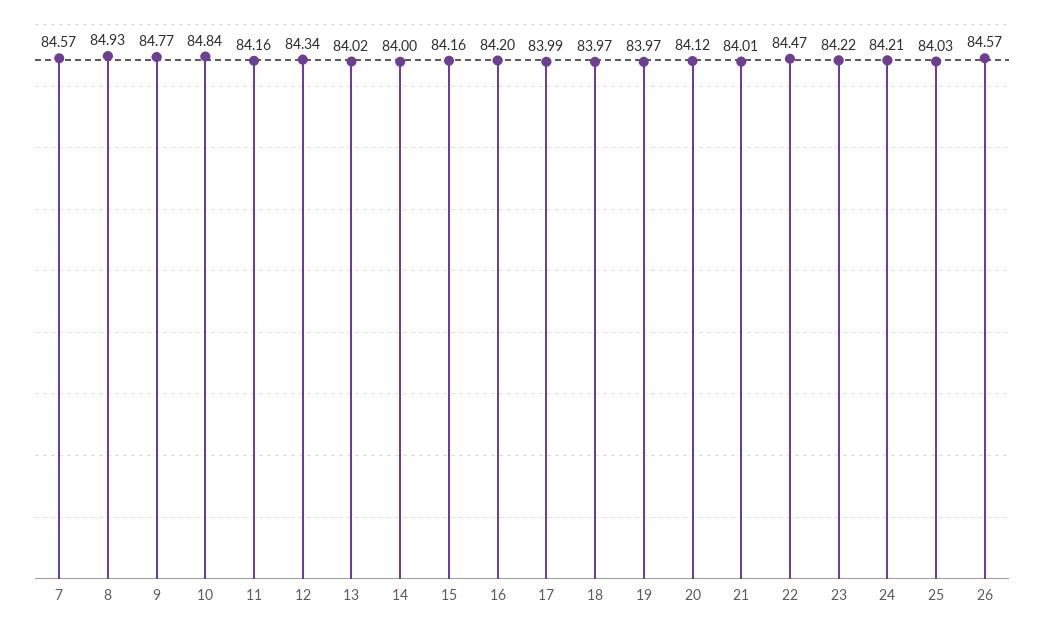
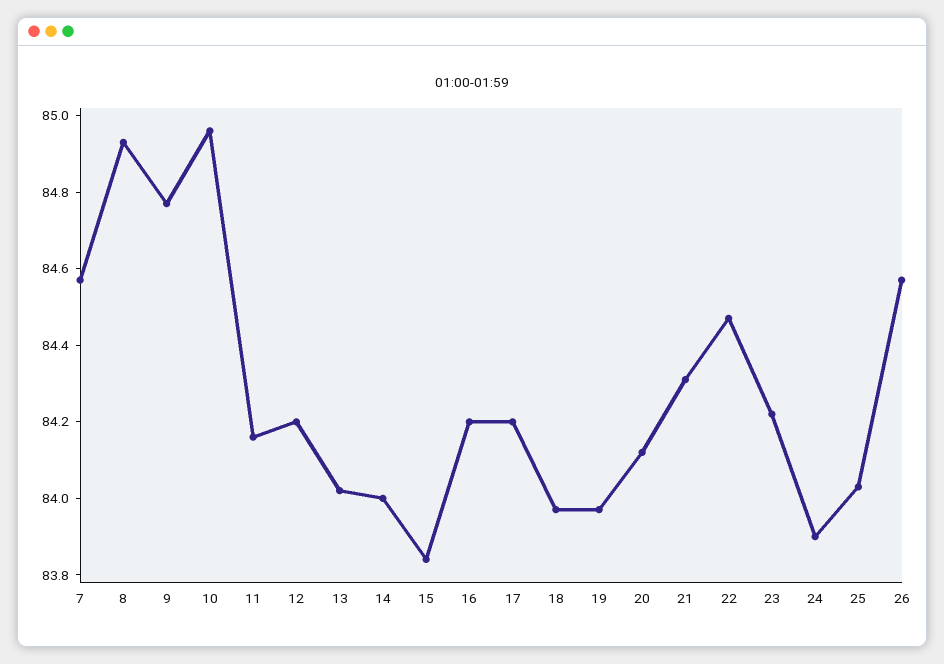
  {
    "7": 84.57,
    "8": 84.93,
    "9": 84.77,
-   "10": 84.84,
+   "10": 84.95,
    "11": 84.16,
-   "12": 84.34,
+   "12": 84.2,
    "13": 84.02,
    "14": 84,
-   "15": 84.16,
+   "15": 83.85,
    "16": 84.2,
-   "17": 83.99,
+   "17": 84.2,
    "18": 83.97,
    "19": 83.97,
    "20": 84.12,
-   "21": 84.01,
+   "21": 84.3,
    "22": 84.47,
    "23": 84.22,
-   "24": 84.21,
+   "24": 83.9,
    "25": 84.03,
    "26": 84.57
  }

